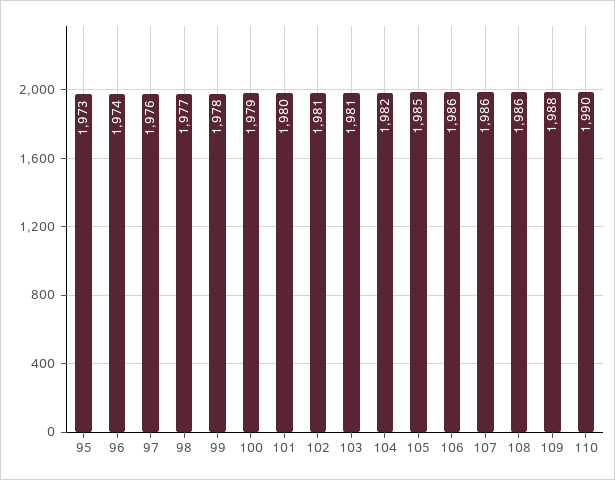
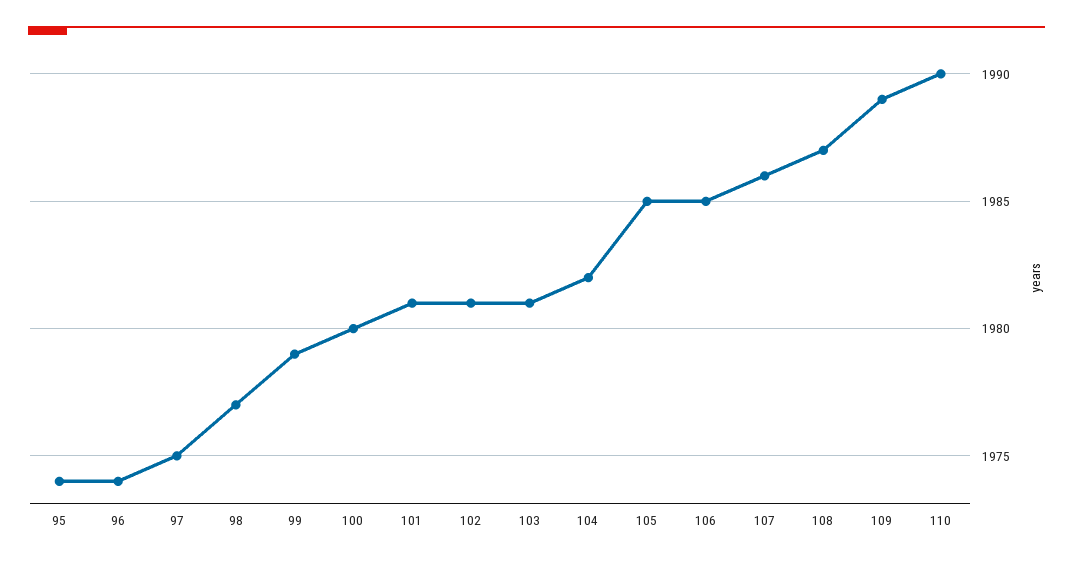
  {
-   "95": 1973,
+   "95": 1974,
    "96": 1974,
-   "97": 1976,
+   "97": 1975,
    "98": 1977,
-   "99": 1978,
+   "99": 1979,
-   "100": 1979,
+   "100": 1980,
-   "101": 1980,
+   "101": 1981,
    "102": 1981,
    "103": 1981,
    "104": 1982,
    "105": 1985,
-   "106": 1986,
+   "106": 1985,
    "107": 1986,
-   "108": 1986,
+   "108": 1987,
-   "109": 1988,
+   "109": 1989,
    "110": 1990
  }

